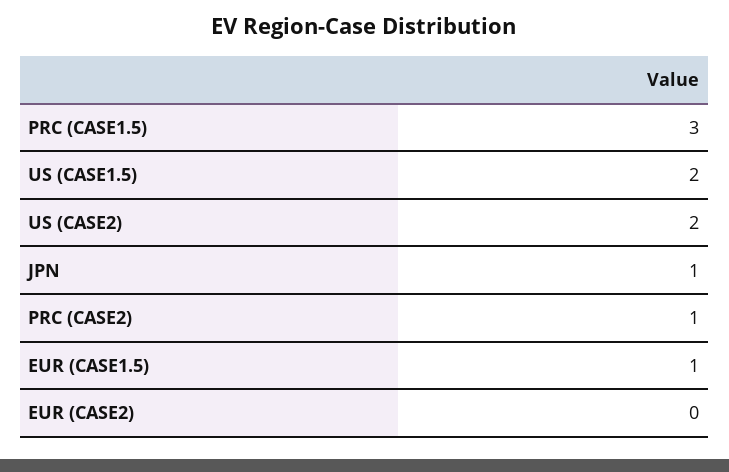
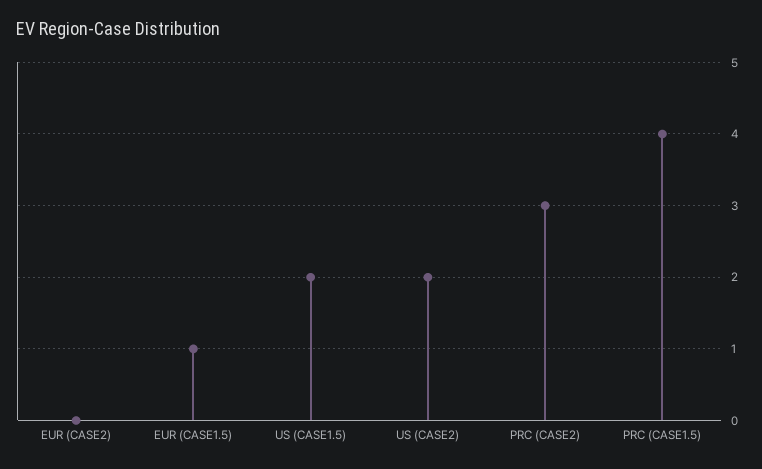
  {
-   "PRC (CASE1.5)": 3,
+   "PRC (CASE1.5)": 4,
    "US (CASE1.5)": 2,
    "US (CASE2)": 2,
-   "JPN": 1,
-   "PRC (CASE2)": 1,
+   "PRC (CASE2)": 3,
    "EUR (CASE1.5)": 1,
    "EUR (CASE2)": 0
  }

